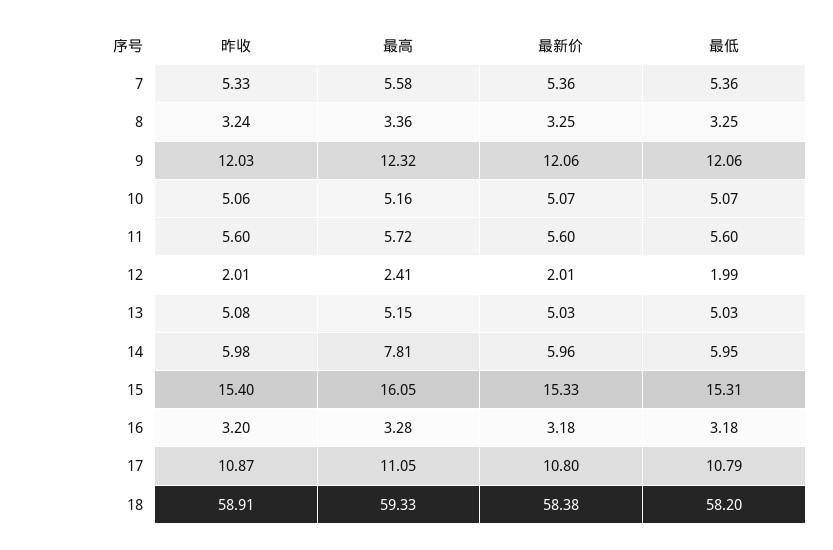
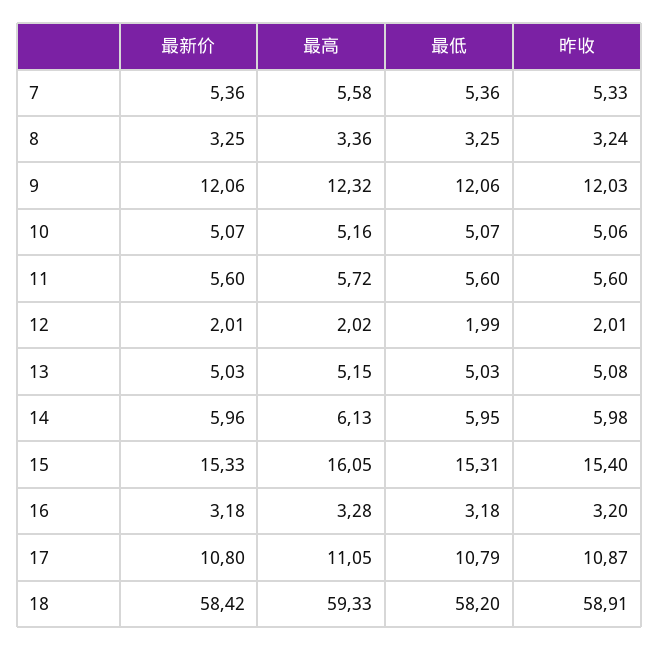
  {
    "昨收": {
      "7": 5.33,
      "8": 3.24,
      "9": 12.03,
      "10": 5.06,
      "11": 5.6,
      "12": 2.01,
      "13": 5.08,
      "14": 5.98,
      "15": 15.4,
      "16": 3.2,
      "17": 10.87,
      "18": 58.91
    },
    "最高": {
      "7": 5.58,
      "8": 3.36,
      "9": 12.32,
      "10": 5.16,
      "11": 5.72,
-     "12": 2.41,
+     "12": 2.02,
      "13": 5.15,
-     "14": 7.81,
+     "14": 6.13,
      "15": 16.05,
      "16": 3.28,
      "17": 11.05,
      "18": 59.33
    },
    "最新价": {
      "7": 5.36,
      "8": 3.25,
      "9": 12.06,
      "10": 5.07,
      "11": 5.6,
      "12": 2.01,
      "13": 5.03,
      "14": 5.96,
      "15": 15.33,
      "16": 3.18,
      "17": 10.8,
-     "18": 58.38
+     "18": 58.42
    },
    "最低": {
      "7": 5.36,
      "8": 3.25,
      "9": 12.06,
      "10": 5.07,
      "11": 5.6,
      "12": 1.99,
      "13": 5.03,
      "14": 5.95,
      "15": 15.31,
      "16": 3.18,
      "17": 10.79,
      "18": 58.2
    }
  }

